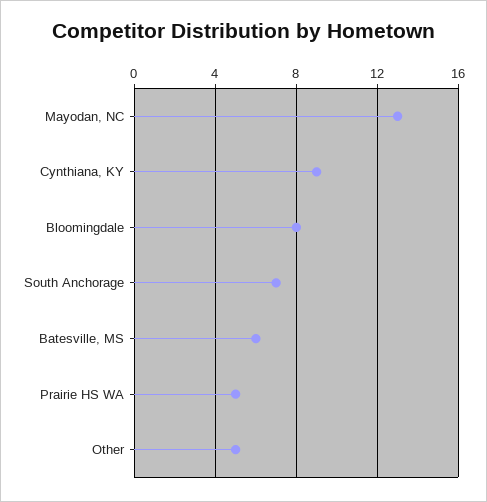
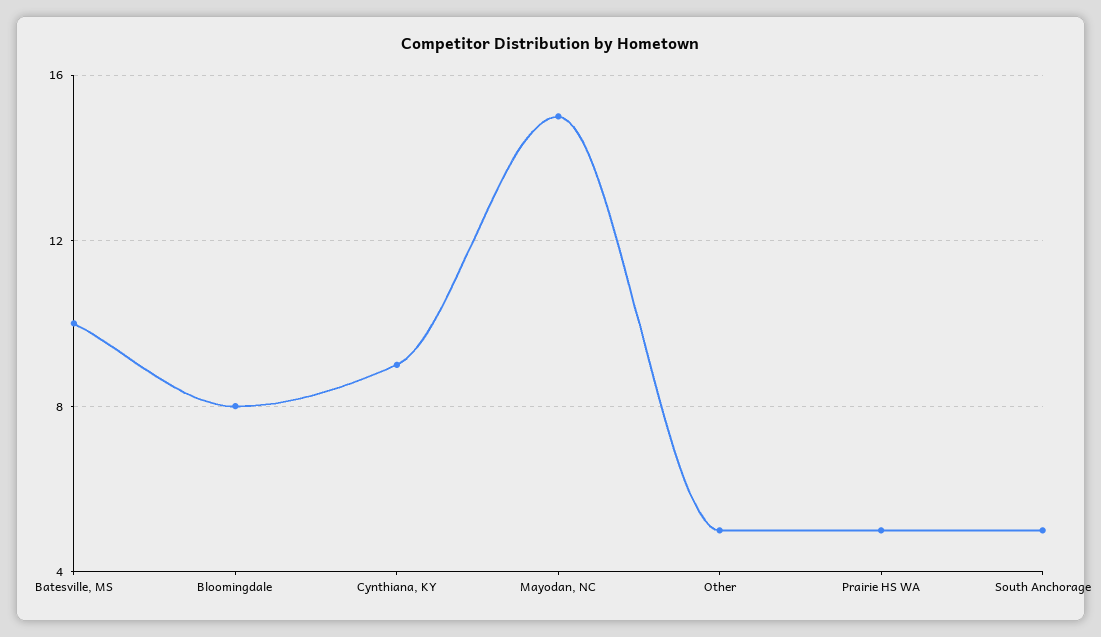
  {
-   "Mayodan, NC": 13,
+   "Mayodan, NC": 15,
    "Cynthiana, KY": 9,
    "Bloomingdale": 8,
-   "South Anchorage": 7,
+   "South Anchorage": 5,
-   "Batesville, MS": 6,
+   "Batesville, MS": 10,
    "Prairie HS WA": 5,
    "Other": 5
  }

